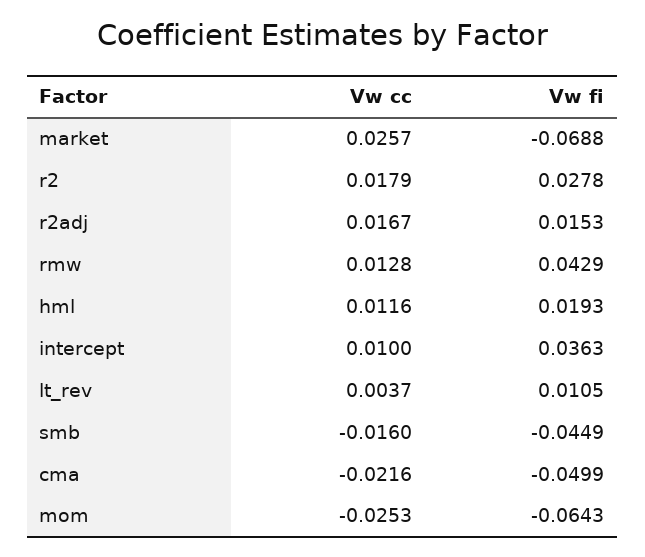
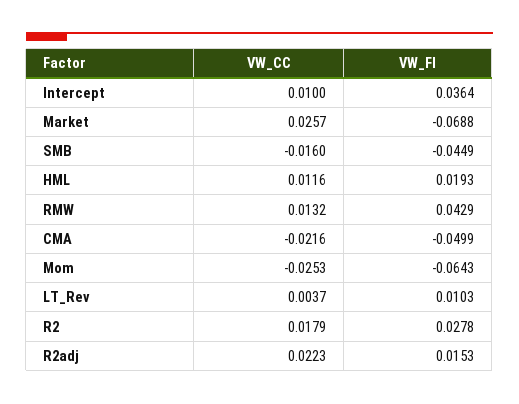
  {
    "Vw cc": {
      "market": 0.0257,
      "r2": 0.0179,
-     "r2adj": 0.0167,
+     "r2adj": 0.0223,
-     "rmw": 0.0128,
+     "rmw": 0.0132,
      "hml": 0.0116,
      "intercept": 0.01,
      "lt_rev": 0.0037,
      "smb": -0.016,
      "cma": -0.0216,
      "mom": -0.0253
    },
    "Vw fi": {
      "market": -0.0688,
      "r2": 0.0278,
      "r2adj": 0.0153,
      "rmw": 0.0429,
      "hml": 0.0193,
-     "intercept": 0.0363,
+     "intercept": 0.0364,
-     "lt_rev": 0.0105,
+     "lt_rev": 0.0103,
      "smb": -0.0449,
      "cma": -0.0499,
      "mom": -0.0643
    }
  }

